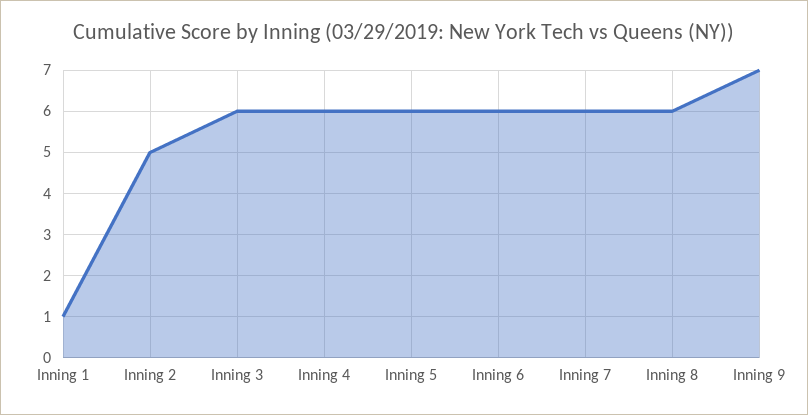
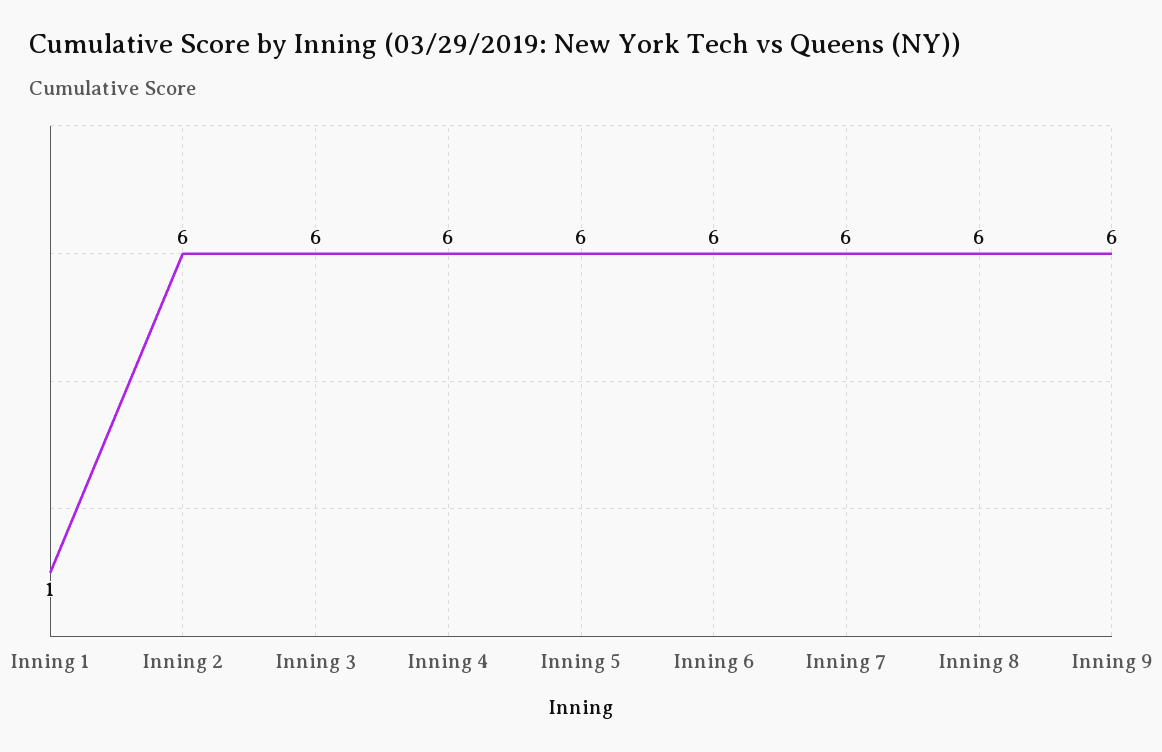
  {
    "Inning 1": 1,
-   "Inning 2": 5,
+   "Inning 2": 6,
    "Inning 3": 6,
    "Inning 4": 6,
    "Inning 5": 6,
    "Inning 6": 6,
    "Inning 7": 6,
    "Inning 8": 6,
-   "Inning 9": 7
+   "Inning 9": 6
  }

